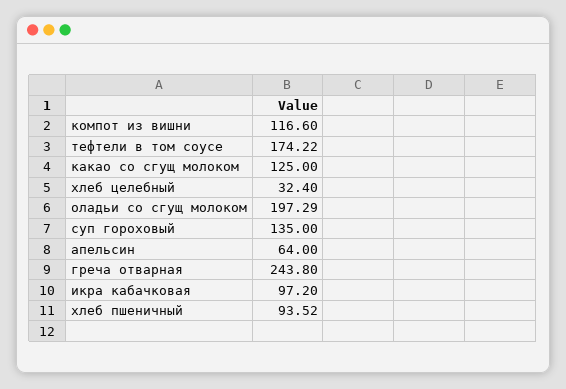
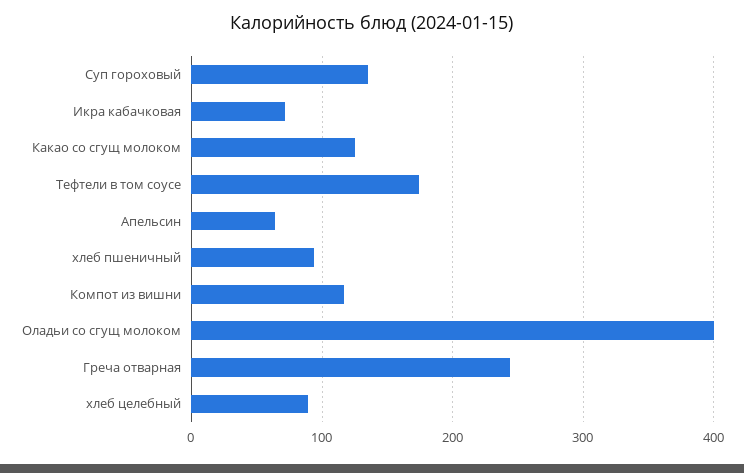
  {
    "компот из вишни": 116.6,
    "тефтели в том соусе": 174.22,
    "какао со сгущ молоком": 125,
-   "хлеб целебный": 32.4,
+   "хлеб целебный": 90,
-   "оладьи со сгущ молоком": 197.29,
+   "оладьи со сгущ молоком": 400,
    "суп гороховый": 135,
    "апельсин": 64,
    "греча отварная": 243.8,
-   "икра кабачковая": 97.2,
+   "икра кабачковая": 70,
    "хлеб пшеничный": 93.52
  }

